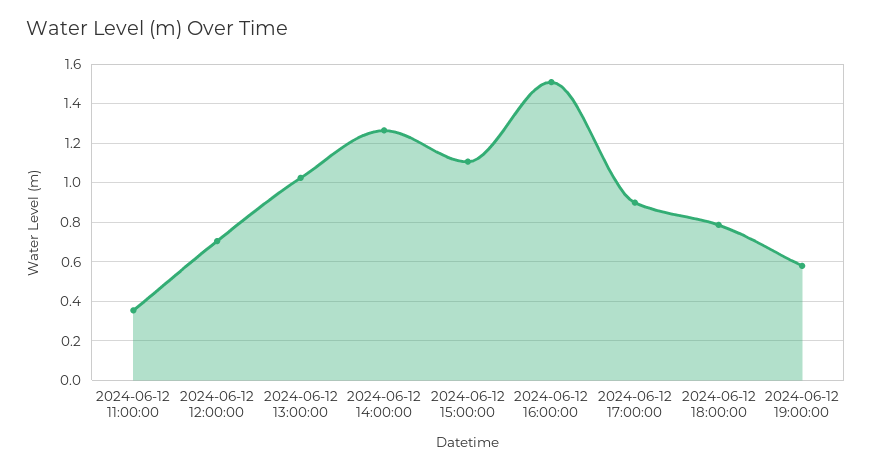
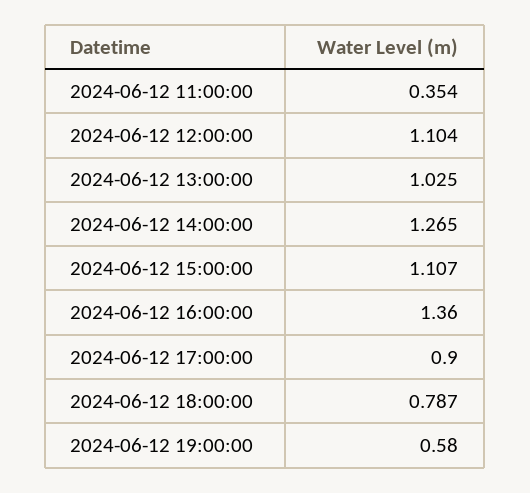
  {
    "2024-06-12 11:00:00": 0.354,
-   "2024-06-12 12:00:00": 0.7,
+   "2024-06-12 12:00:00": 1.104,
    "2024-06-12 13:00:00": 1.025,
    "2024-06-12 14:00:00": 1.265,
    "2024-06-12 15:00:00": 1.107,
-   "2024-06-12 16:00:00": 1.5,
+   "2024-06-12 16:00:00": 1.36,
    "2024-06-12 17:00:00": 0.9,
    "2024-06-12 18:00:00": 0.787,
    "2024-06-12 19:00:00": 0.58
  }

